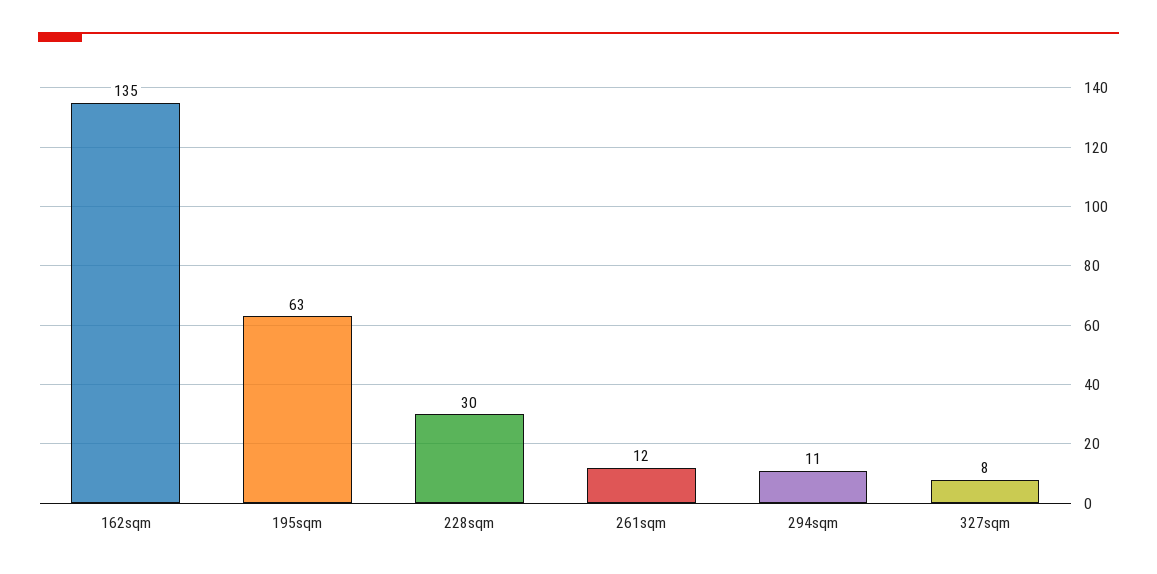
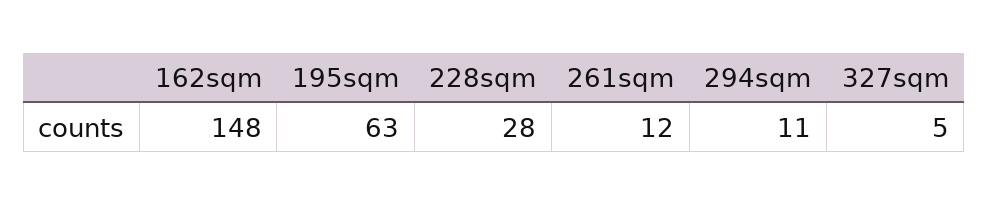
  {
-   "162sqm": 135,
+   "162sqm": 148,
    "195sqm": 63,
-   "228sqm": 30,
+   "228sqm": 28,
    "261sqm": 12,
    "294sqm": 11,
-   "327sqm": 8
+   "327sqm": 5
  }

